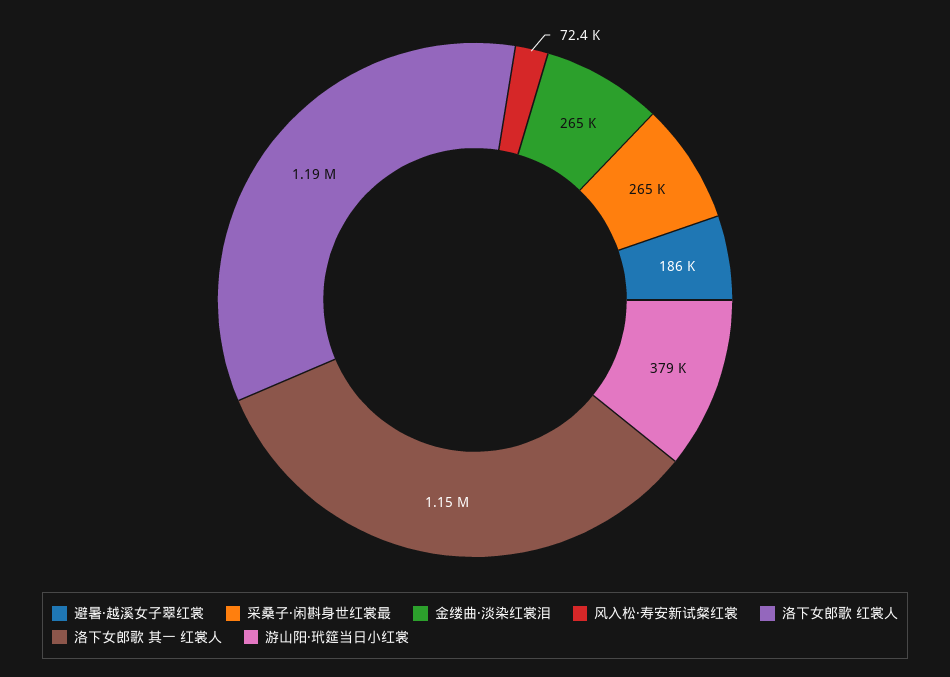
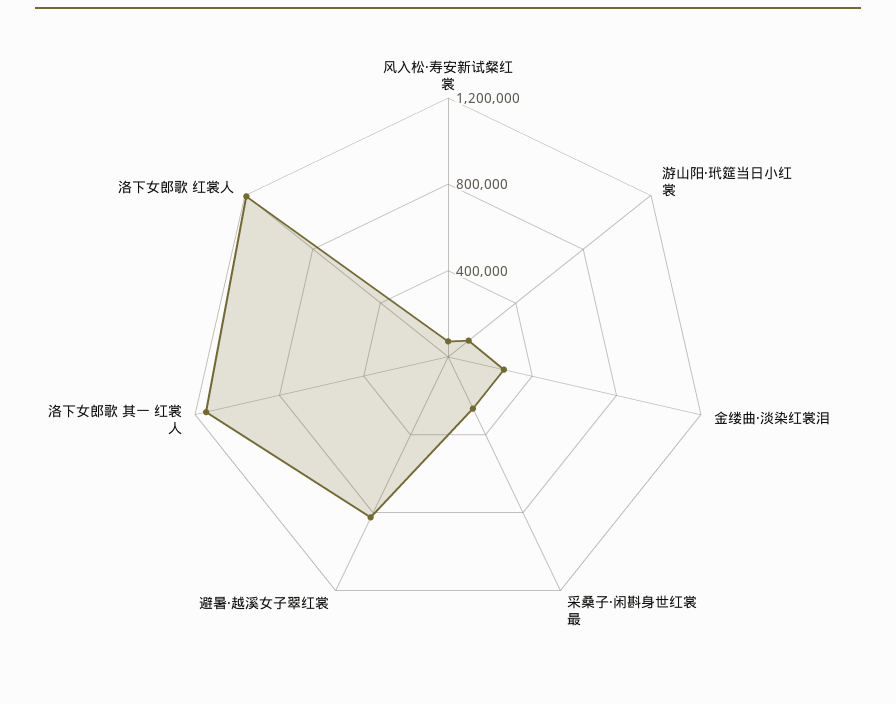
  {
-   "避暑·越溪女子翠红裳": 186000,
+   "避暑·越溪女子翠红裳": 800000,
    "采桑子·闲斟身世红裳最": 265000,
    "金缕曲·淡染红裳泪": 265000,
    "风入松·寿安新试粲红裳": 72400,
    "洛下女郎歌 红裳人": 1190000,
    "洛下女郎歌 其一 红裳人": 1150000,
-   "游山阳·玳筵当日小红裳": 379000
+   "游山阳·玳筵当日小红裳": 100000
  }

